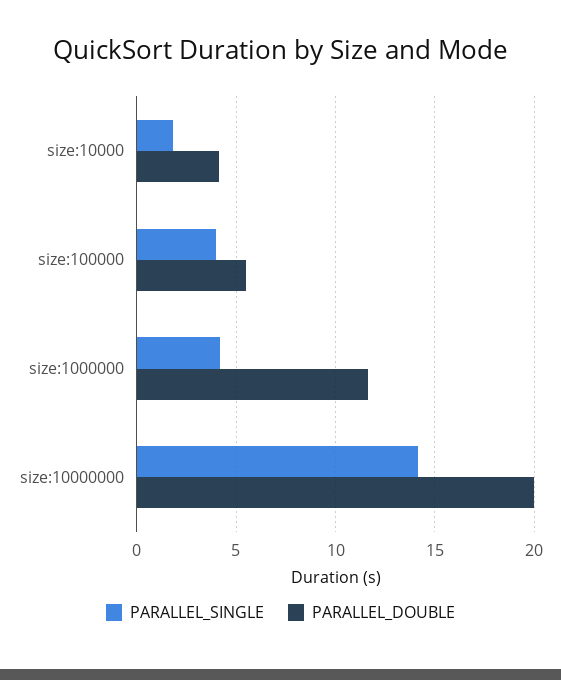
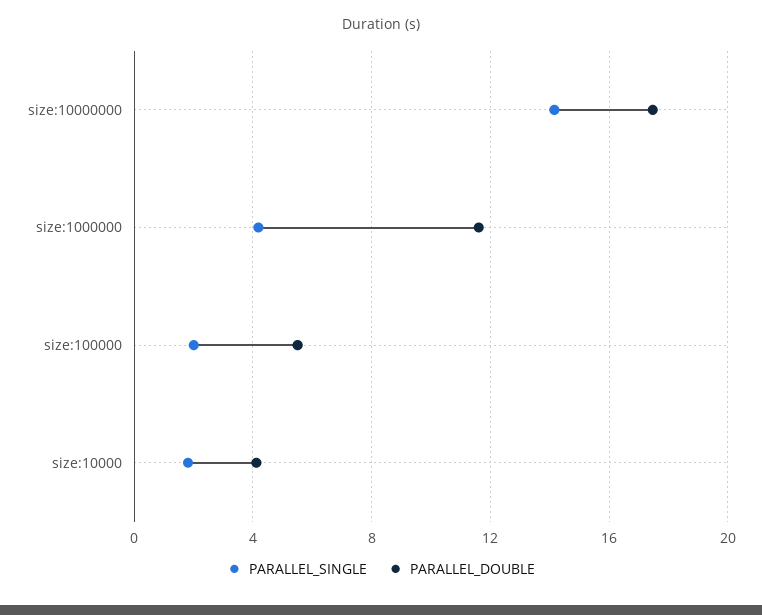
  {
    "PARALLEL_SINGLE": {
      "size:10000": 2,
-     "size:100000": 4,
+     "size:100000": 2,
      "size:1000000": 4,
      "size:10000000": 14
    },
    "PARALLEL_DOUBLE": {
      "size:10000": 4,
      "size:100000": 5.5,
      "size:1000000": 11.5,
-     "size:10000000": 20
+     "size:10000000": 17.5
    }
  }

